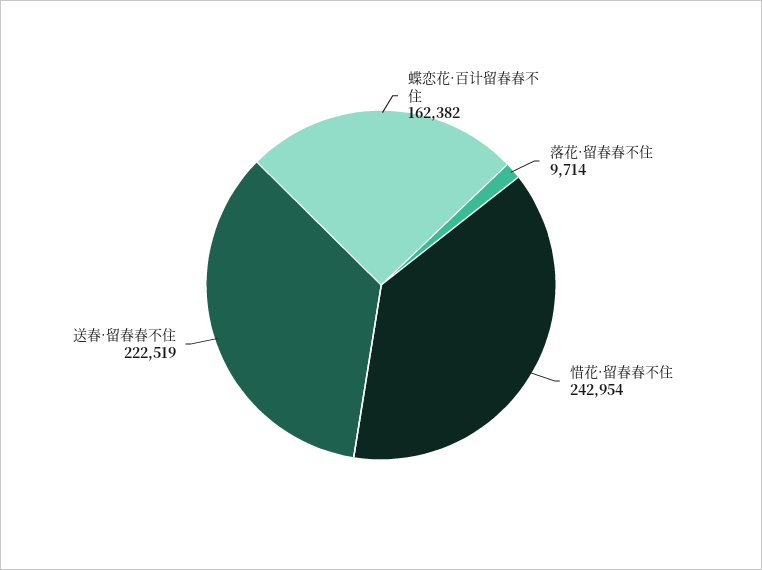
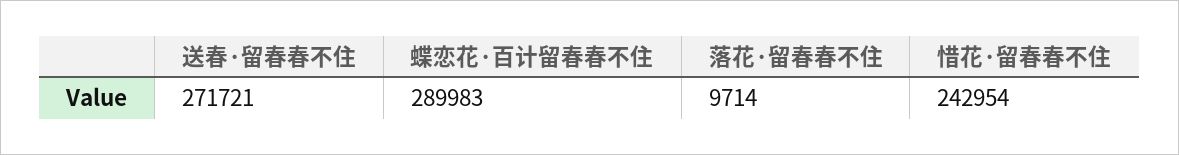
  {
-   "蝶恋花·百计留春春不住": 162382,
+   "蝶恋花·百计留春春不住": 289983,
    "落花·留春春不住": 9714,
    "惜花·留春春不住": 242954,
-   "送春·留春春不住": 222519
+   "送春·留春春不住": 271721
  }

